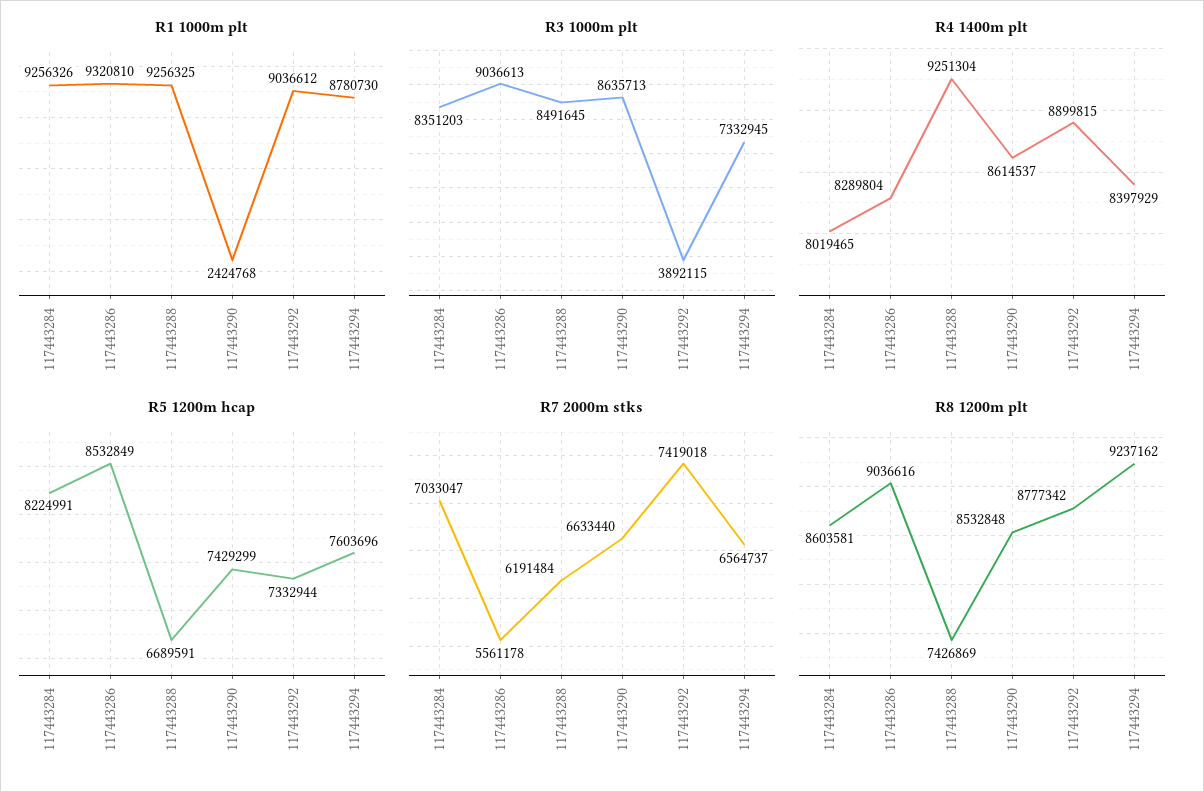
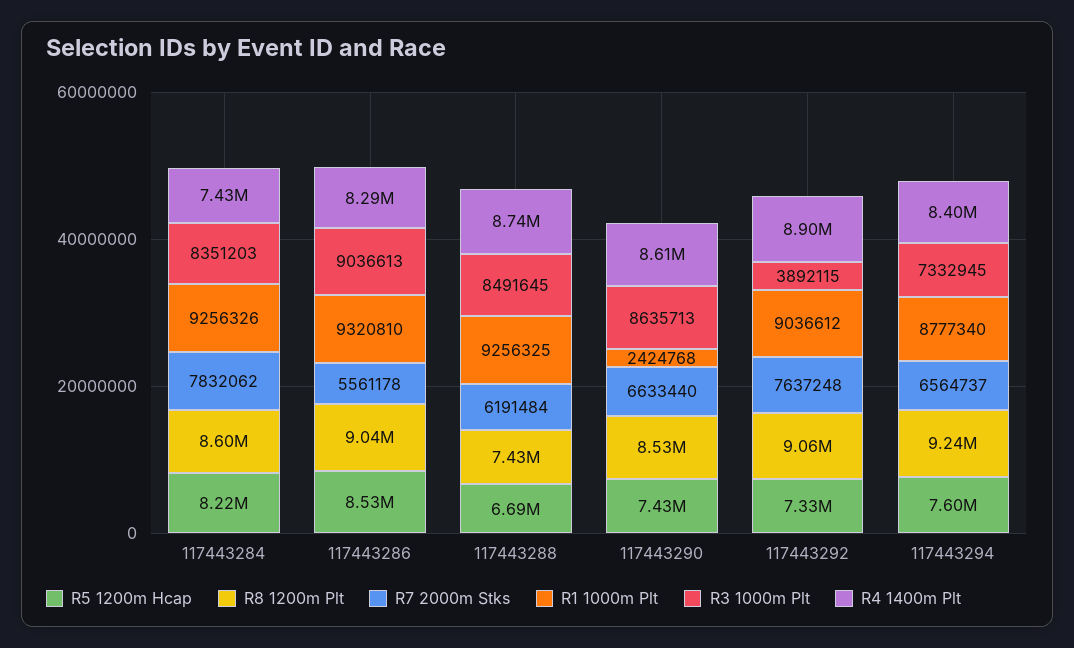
  {
    "R1 1000m plt": {
      "117443284": 9256326,
      "117443286": 9320810,
      "117443288": 9256325,
      "117443290": 2424768,
      "117443292": 9036612,
-     "117443294": 8780730
+     "117443294": 8777340
    },
    "R3 1000m plt": {
      "117443284": 8351203,
      "117443286": 9036613,
      "117443288": 8491645,
      "117443290": 8635713,
      "117443292": 3892115,
      "117443294": 7332945
    },
    "R4 1400m plt": {
-     "117443284": 8019465,
+     "117443284": 7430000,
      "117443286": 8289804,
-     "117443288": 9251304,
+     "117443288": 8740000,
      "117443290": 8614537,
      "117443292": 8899815,
      "117443294": 8397929
    },
    "R5 1200m hcap": {
      "117443284": 8224991,
      "117443286": 8532849,
      "117443288": 6689591,
      "117443290": 7429299,
      "117443292": 7332944,
      "117443294": 7603696
    },
    "R7 2000m stks": {
-     "117443284": 7033047,
+     "117443284": 7832062,
      "117443286": 5561178,
      "117443288": 6191484,
      "117443290": 6633440,
-     "117443292": 7419018,
+     "117443292": 7637248,
      "117443294": 6564737
    },
    "R8 1200m plt": {
      "117443284": 8603581,
      "117443286": 9036616,
      "117443288": 7426869,
      "117443290": 8532848,
-     "117443292": 8777342,
+     "117443292": 9060000,
      "117443294": 9237162
    }
  }

